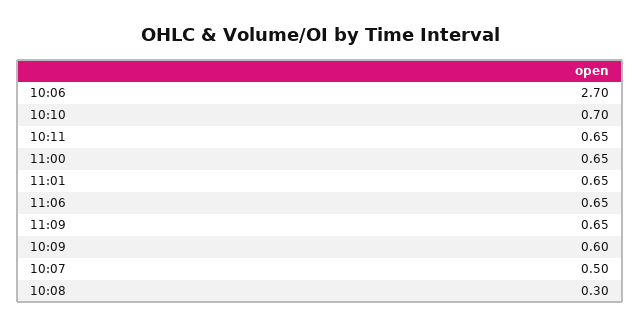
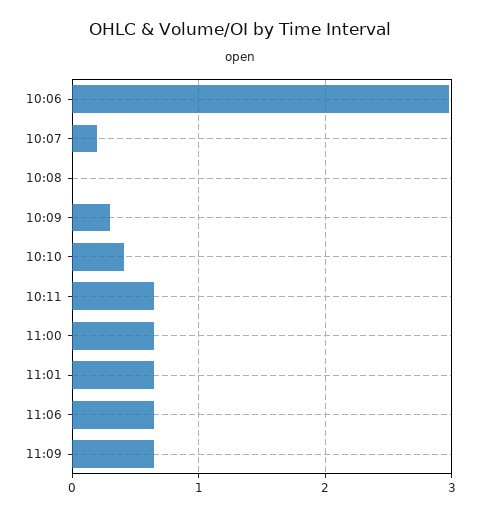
  {
-   "10:06": 2.7,
+   "10:06": 3,
-   "10:10": 0.7,
+   "10:10": 0.4,
    "10:11": 0.65,
    "11:00": 0.65,
    "11:01": 0.65,
    "11:06": 0.65,
    "11:09": 0.65,
-   "10:09": 0.6,
+   "10:09": 0.3,
-   "10:07": 0.5,
+   "10:07": 0.2,
-   "10:08": 0.3
+   "10:08": 0
  }

